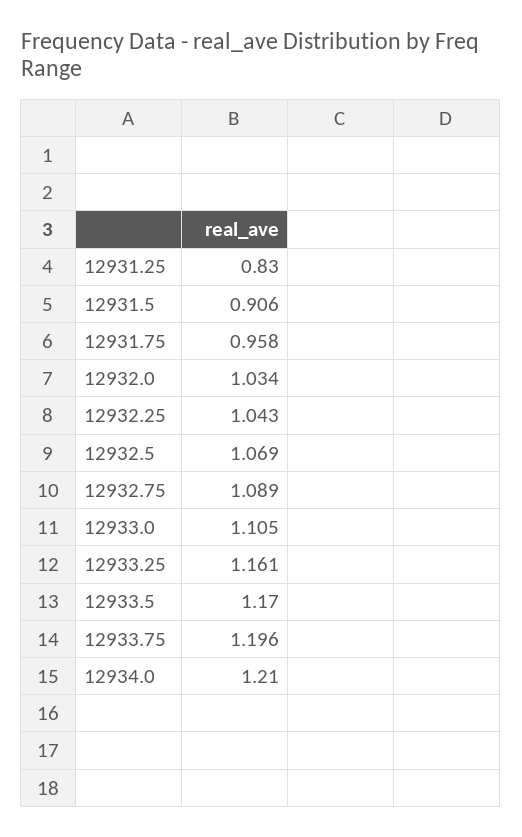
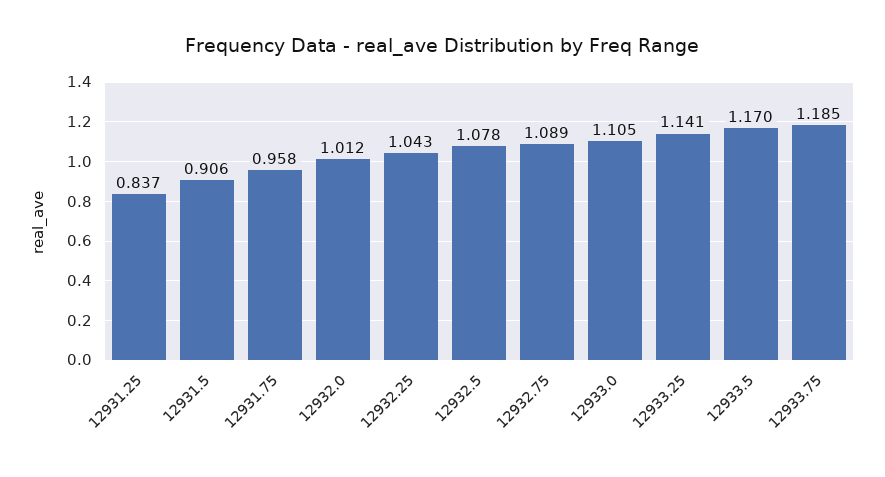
  {
-   "12931.25": 0.83,
+   "12931.25": 0.837,
    "12931.5": 0.906,
    "12931.75": 0.958,
-   "12932.0": 1.034,
+   "12932.0": 1.012,
    "12932.25": 1.043,
-   "12932.5": 1.069,
+   "12932.5": 1.078,
    "12932.75": 1.089,
    "12933.0": 1.105,
-   "12933.25": 1.161,
+   "12933.25": 1.141,
    "12933.5": 1.17,
-   "12933.75": 1.196,
+   "12933.75": 1.185
-   "12934.0": 1.21
  }

